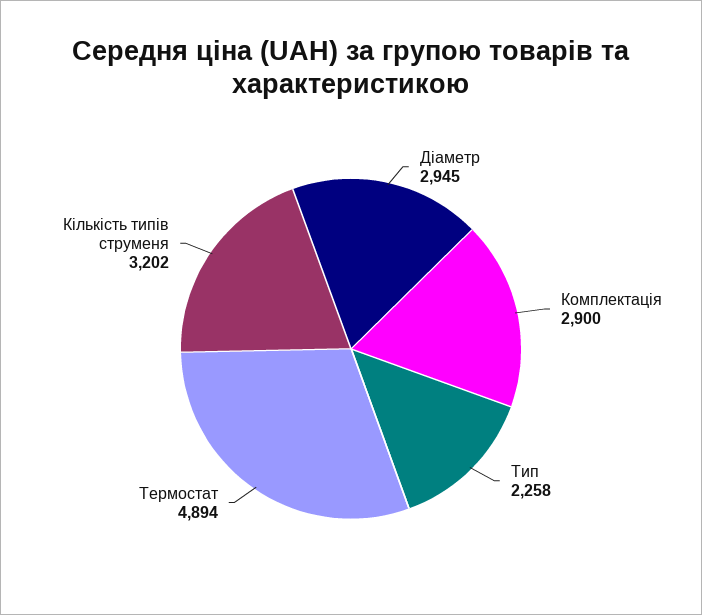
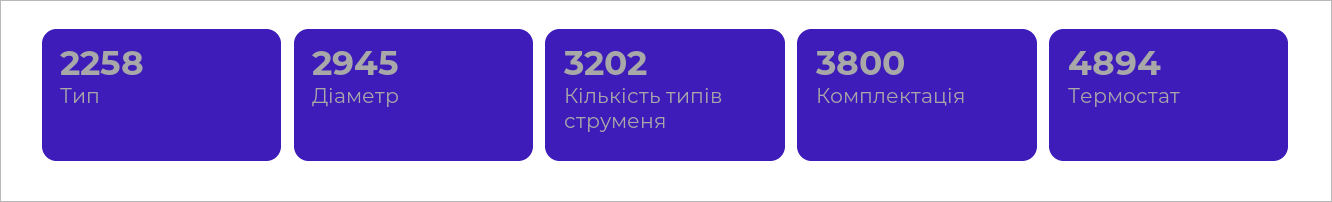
  {
    "Діаметр": 2945,
-   "Комплектація": 2900,
+   "Комплектація": 3800,
    "Тип": 2258,
    "Термостат": 4894,
    "Кількість типів струменя": 3202
  }

